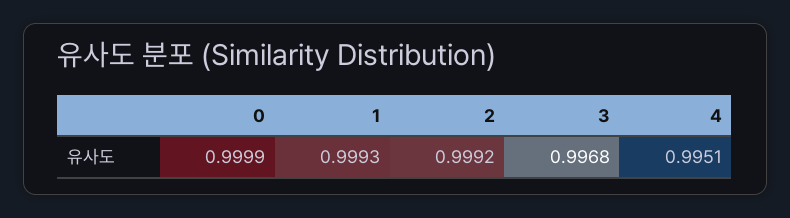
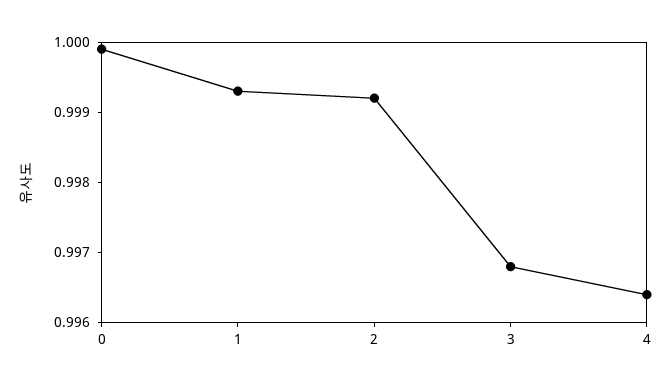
  {
    "0": 0.9999,
    "1": 0.9993,
    "2": 0.9992,
    "3": 0.9968,
-   "4": 0.9951
+   "4": 0.9965
  }

